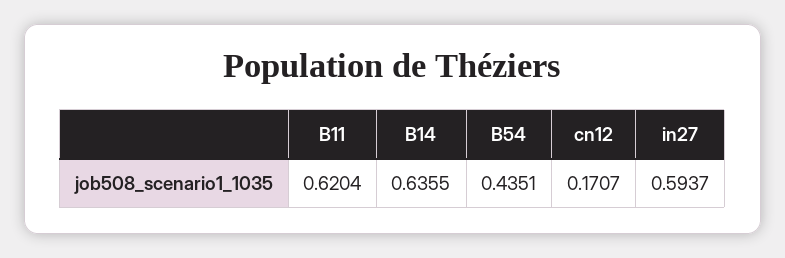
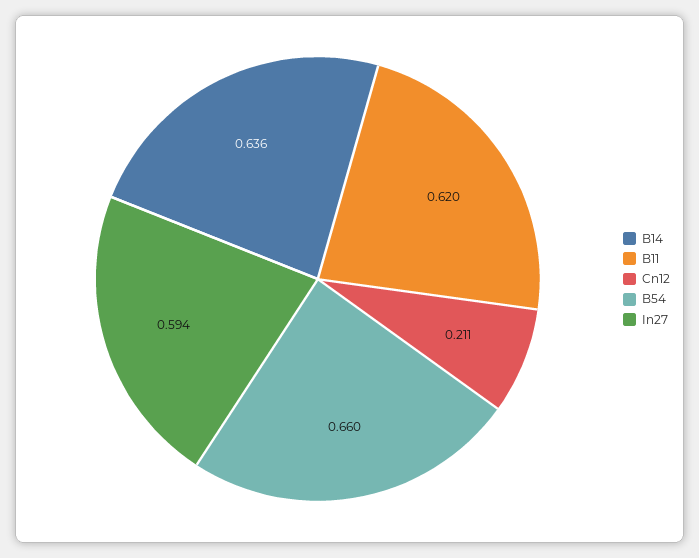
  {
    "B11": 0.6204,
    "B14": 0.6355,
-   "B54": 0.4351,
+   "B54": 0.66,
-   "cn12": 0.1707,
+   "cn12": 0.211,
    "in27": 0.5937
  }

